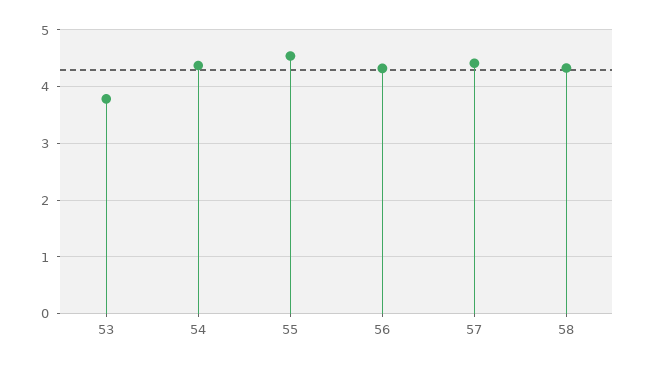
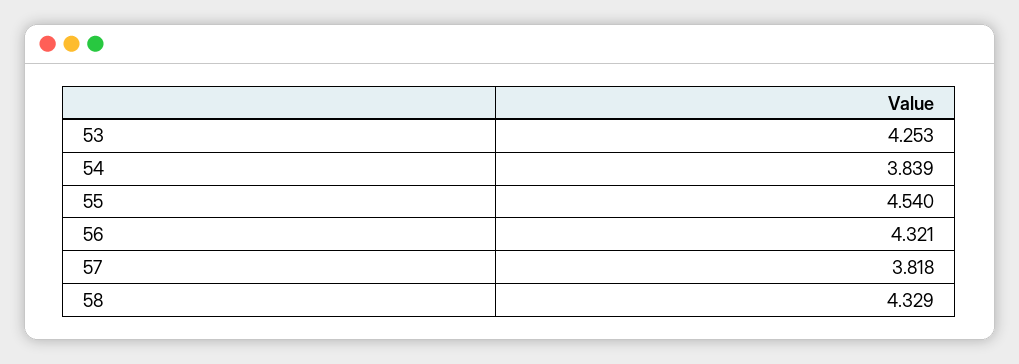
  {
-   "53": 3.8,
+   "53": 4.253,
-   "54": 4.4,
+   "54": 3.839,
    "55": 4.54,
    "56": 4.321,
-   "57": 4.4,
+   "57": 3.818,
    "58": 4.329
  }

